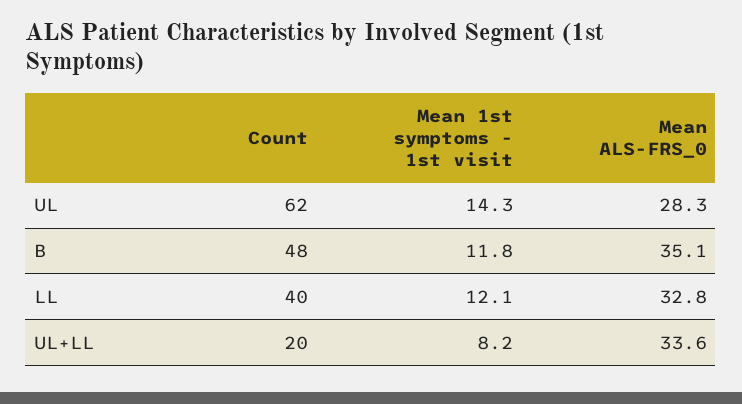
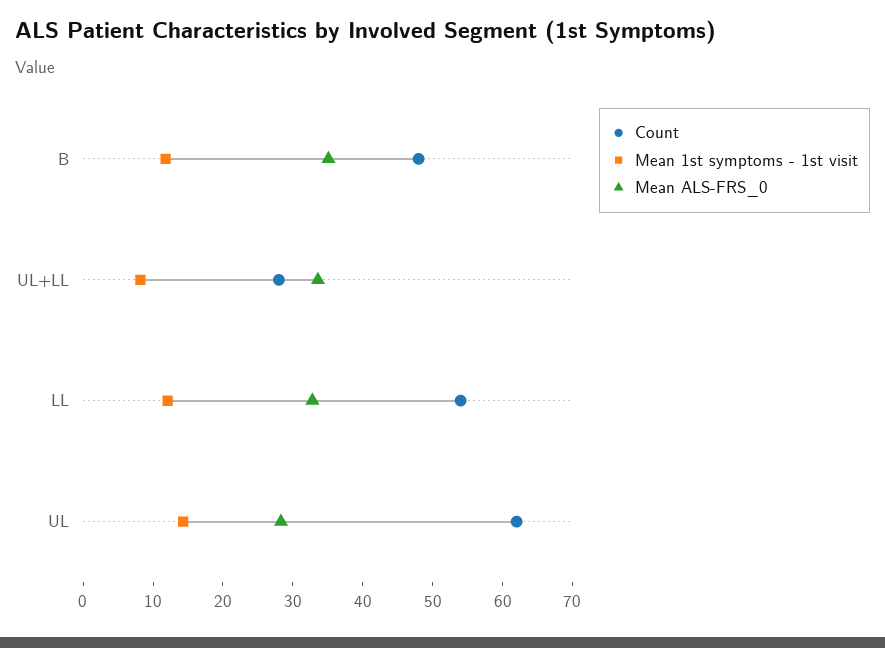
  {
    "Count": {
      "UL": 62,
      "B": 48,
-     "LL": 40,
+     "LL": 54,
-     "UL+LL": 20
+     "UL+LL": 28
    },
    "Mean 1st symptoms - 1st visit": {
      "UL": 14.3,
      "B": 11.8,
      "LL": 12.1,
      "UL+LL": 8.2
    },
    "Mean ALS-FRS_0": {
      "UL": 28.3,
      "B": 35.1,
      "LL": 32.8,
      "UL+LL": 33.6
    }
  }

